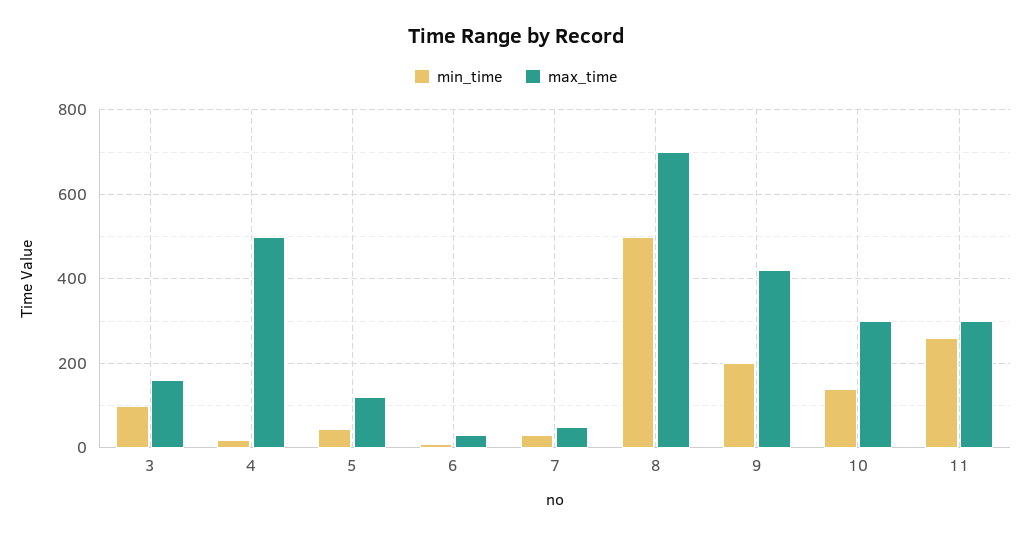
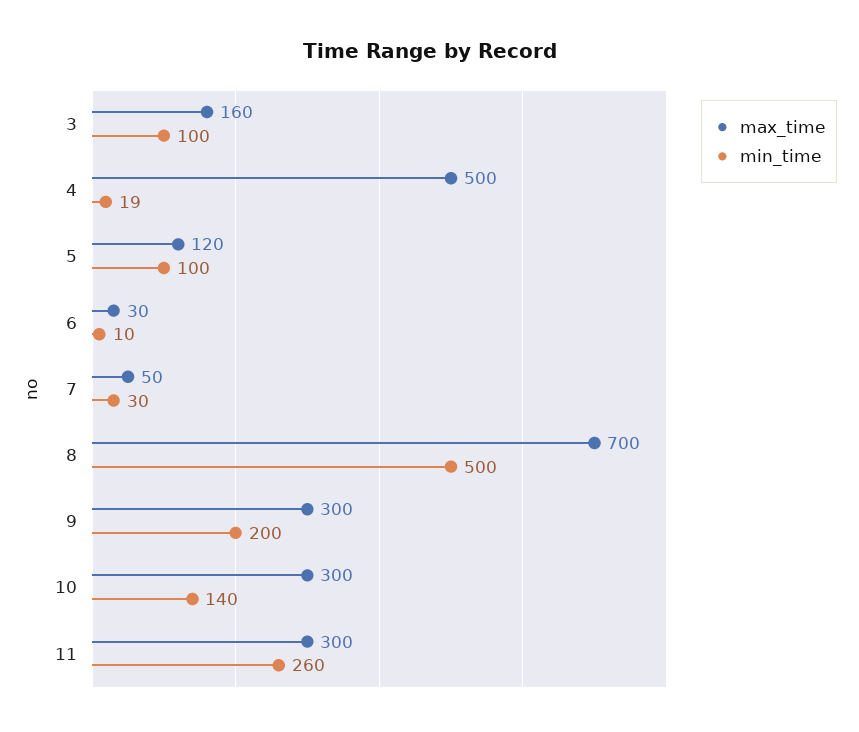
  {
    "min_time": {
      "3": 100,
      "4": 19,
-     "5": 40,
+     "5": 100,
      "6": 10,
      "7": 30,
      "8": 500,
      "9": 200,
      "10": 140,
      "11": 260
    },
    "max_time": {
      "3": 160,
      "4": 500,
      "5": 120,
      "6": 30,
      "7": 50,
      "8": 700,
-     "9": 420,
+     "9": 300,
      "10": 300,
      "11": 300
    }
  }

